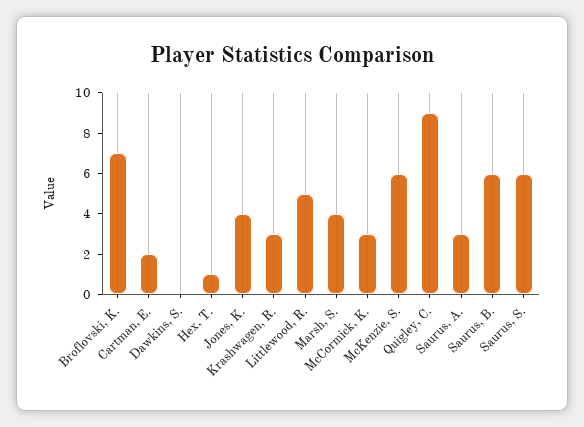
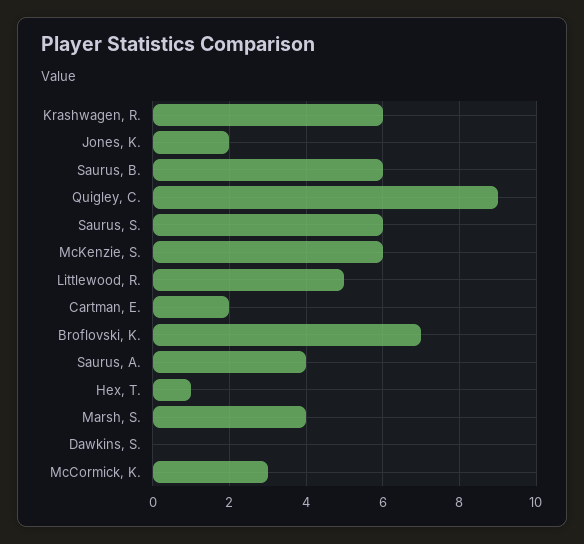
  {
    "Broflovski, K.": 7,
    "Cartman, E.": 2,
    "Dawkins, S.": 0,
    "Hex, T.": 1,
-   "Jones, K.": 4,
+   "Jones, K.": 2,
-   "Krashwagen, R.": 3,
+   "Krashwagen, R.": 6,
    "Littlewood, R.": 5,
    "Marsh, S.": 4,
    "McCormick, K.": 3,
    "McKenzie, S.": 6,
    "Quigley, C.": 9,
-   "Saurus, A.": 3,
+   "Saurus, A.": 4,
    "Saurus, B.": 6,
    "Saurus, S.": 6
  }

